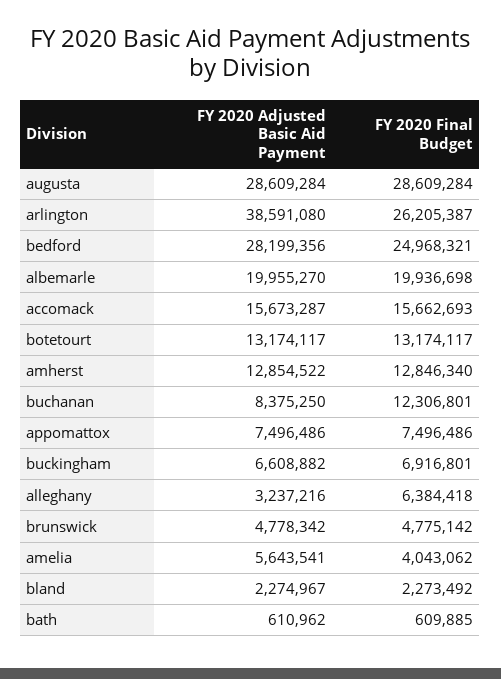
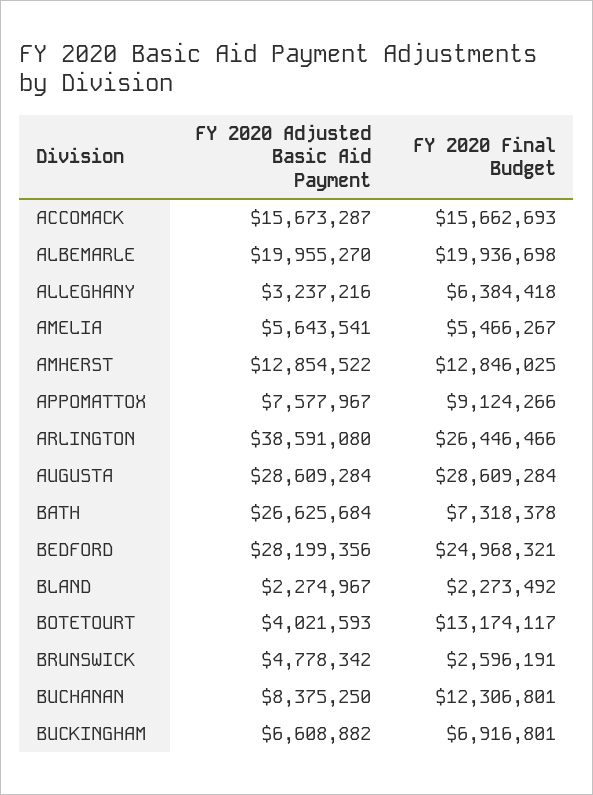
  {
    "FY 2020 Adjusted Basic Aid Payment": {
      "augusta": 28609284,
      "arlington": 38591080,
      "bedford": 28199356,
      "albemarle": 19955270,
      "accomack": 15673287,
-     "botetourt": 13174117,
+     "botetourt": 4021593,
      "amherst": 12854522,
      "buchanan": 8375250,
-     "appomattox": 7496486,
+     "appomattox": 7577967,
      "buckingham": 6608882,
      "alleghany": 3237216,
      "brunswick": 4778342,
      "amelia": 5643541,
      "bland": 2274967,
-     "bath": 610962
+     "bath": 26625684
    },
    "FY 2020 Final Budget": {
      "augusta": 28609284,
-     "arlington": 26205387,
+     "arlington": 26446466,
      "bedford": 24968321,
      "albemarle": 19936698,
      "accomack": 15662693,
      "botetourt": 13174117,
-     "amherst": 12846340,
+     "amherst": 12846025,
      "buchanan": 12306801,
-     "appomattox": 7496486,
+     "appomattox": 9124266,
      "buckingham": 6916801,
      "alleghany": 6384418,
-     "brunswick": 4775142,
+     "brunswick": 2596191,
-     "amelia": 4043062,
+     "amelia": 5466267,
      "bland": 2273492,
-     "bath": 609885
+     "bath": 7318378
    }
  }

